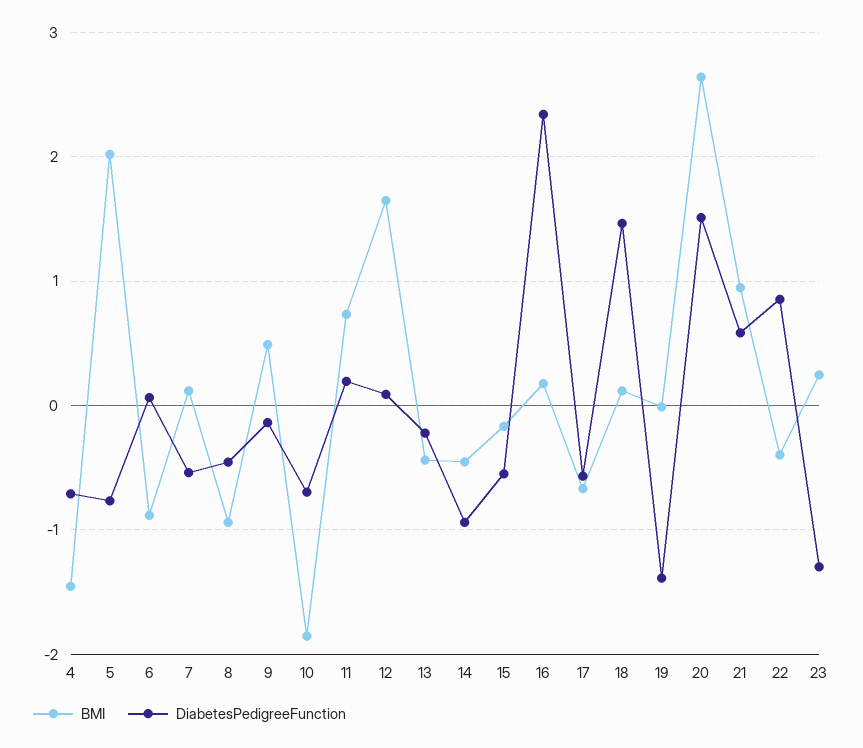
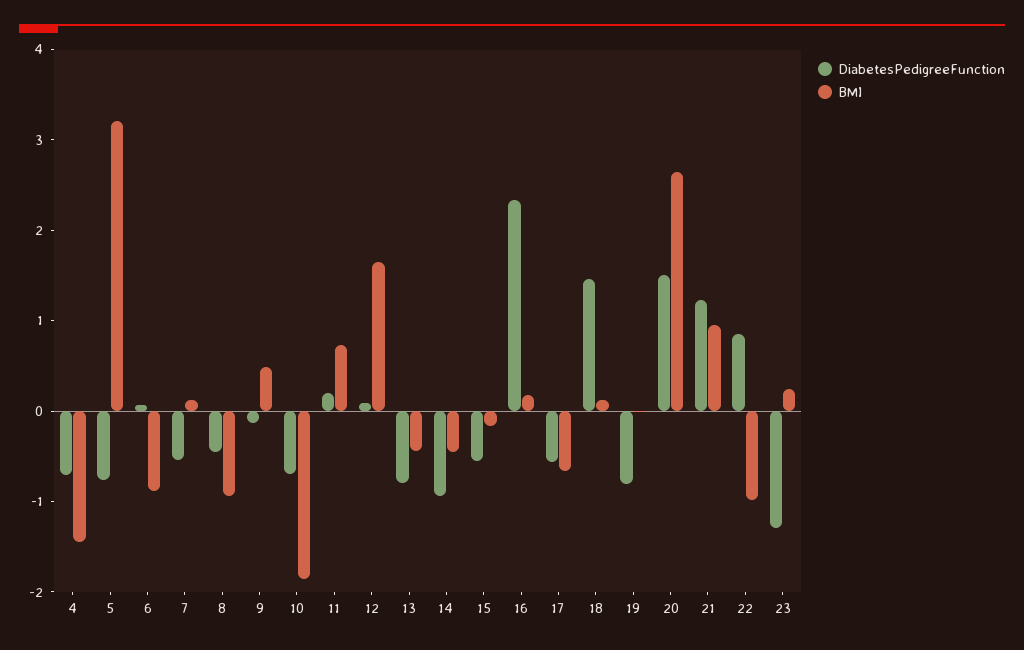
  {
    "BMI": {
      "4": -1.5,
-     "5": 2,
+     "5": 3.2,
      "6": -0.9,
      "7": 0.1,
      "8": -0.9,
      "9": 0.5,
      "10": -1.9,
      "11": 0.7,
      "12": 1.6,
      "13": -0.4,
      "14": -0.5,
      "15": -0.2,
      "16": 0.2,
      "17": -0.7,
      "18": 0.1,
      "19": 0,
      "20": 2.6,
      "21": 0.9,
-     "22": -0.4,
+     "22": -1,
      "23": 0.2
    },
    "DiabetesPedigreeFunction": {
      "4": -0.7,
      "5": -0.8,
      "6": 0.1,
      "7": -0.5,
      "8": -0.5,
      "9": -0.1,
      "10": -0.7,
      "11": 0.2,
      "12": 0.1,
-     "13": -0.2,
+     "13": -0.8,
      "14": -0.9,
      "15": -0.5,
      "16": 2.3,
      "17": -0.6,
      "18": 1.5,
-     "19": -1.4,
+     "19": -0.8,
      "20": 1.5,
-     "21": 0.6,
+     "21": 1.2,
      "22": 0.9,
      "23": -1.3
    }
  }

